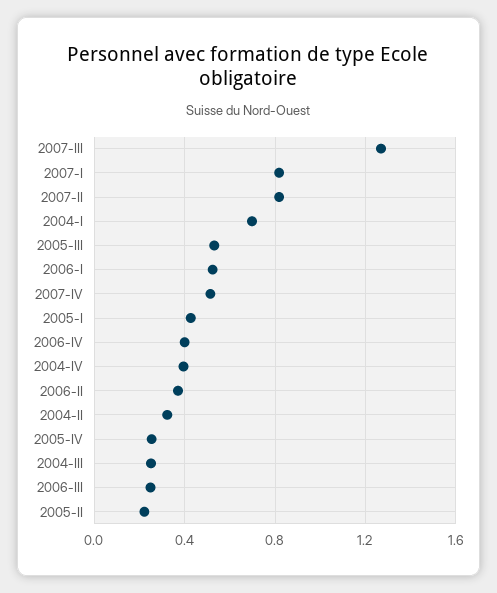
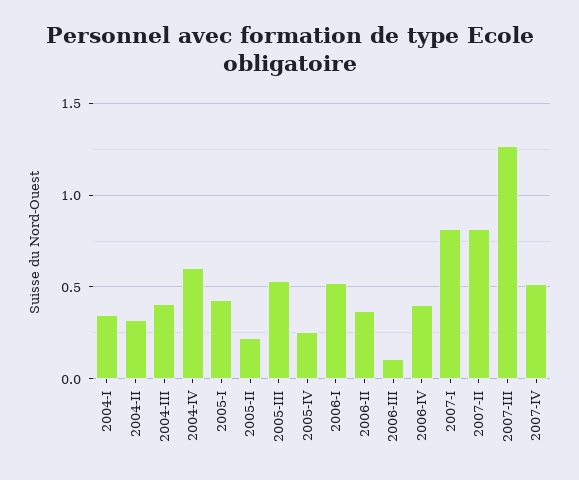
  {
    "2007-III": 1.25,
    "2007-I": 0.8,
    "2007-II": 0.8,
-   "2004-I": 0.7,
+   "2004-I": 0.35,
    "2005-III": 0.55,
    "2006-I": 0.5,
    "2007-IV": 0.5,
    "2005-I": 0.45,
    "2006-IV": 0.4,
-   "2004-IV": 0.4,
+   "2004-IV": 0.6,
    "2006-II": 0.35,
    "2004-II": 0.3,
    "2005-IV": 0.25,
-   "2004-III": 0.25,
+   "2004-III": 0.4,
-   "2006-III": 0.25,
+   "2006-III": 0.1,
    "2005-II": 0.2
  }

